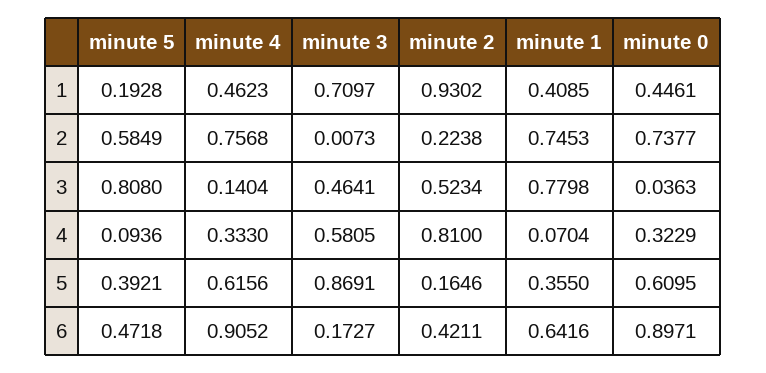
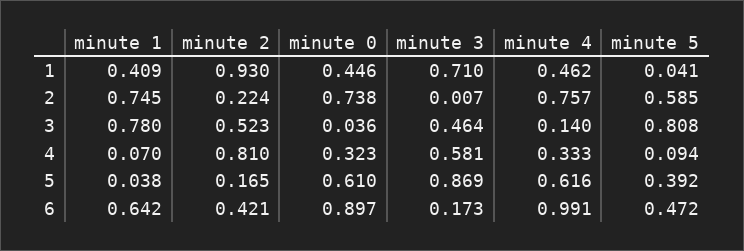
  {
    "minute 5": {
-     "1": 0.1928,
+     "1": 0.041,
      "2": 0.5849,
      "3": 0.808,
      "4": 0.0936,
      "5": 0.3921,
      "6": 0.4718
    },
    "minute 4": {
      "1": 0.4623,
      "2": 0.7568,
      "3": 0.1404,
      "4": 0.333,
      "5": 0.6156,
-     "6": 0.9052
+     "6": 0.991
    },
    "minute 3": {
      "1": 0.7097,
      "2": 0.0073,
      "3": 0.4641,
      "4": 0.5805,
      "5": 0.8691,
      "6": 0.1727
    },
    "minute 2": {
      "1": 0.9302,
      "2": 0.2238,
      "3": 0.5234,
      "4": 0.81,
      "5": 0.1646,
      "6": 0.4211
    },
    "minute 1": {
      "1": 0.4085,
      "2": 0.7453,
      "3": 0.7798,
      "4": 0.0704,
-     "5": 0.355,
+     "5": 0.038,
      "6": 0.6416
    },
    "minute 0": {
      "1": 0.4461,
      "2": 0.7377,
      "3": 0.0363,
      "4": 0.3229,
      "5": 0.6095,
      "6": 0.8971
    }
  }

